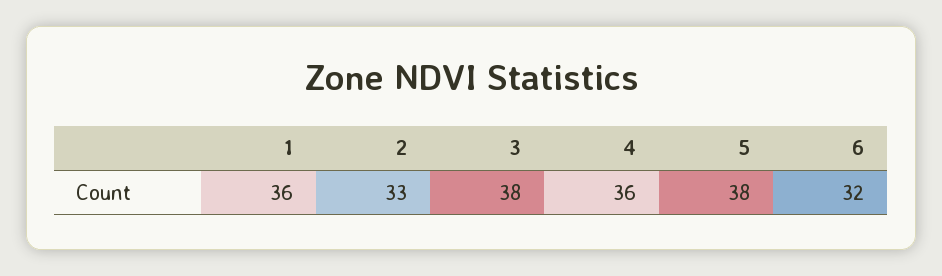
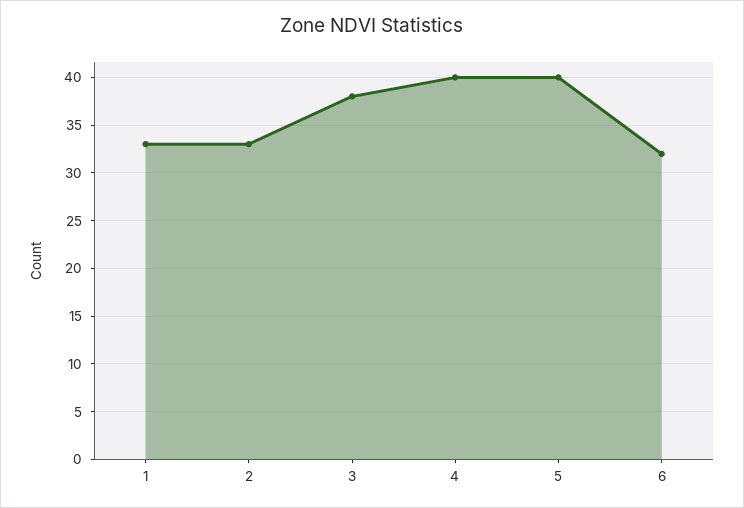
  {
-   "1": 36,
+   "1": 33,
    "2": 33,
    "3": 38,
-   "4": 36,
+   "4": 40,
-   "5": 38,
+   "5": 40,
    "6": 32
  }

